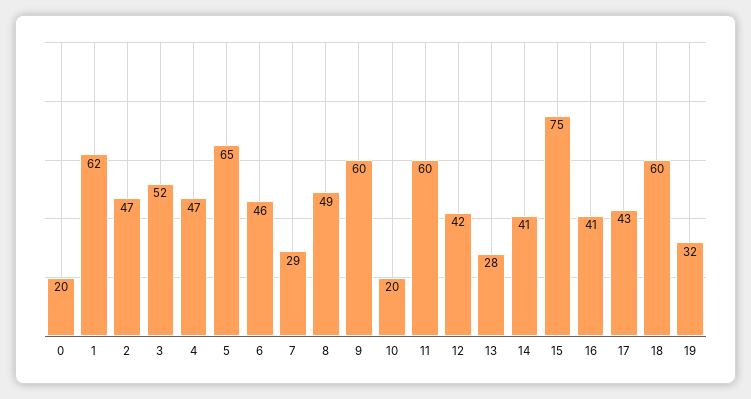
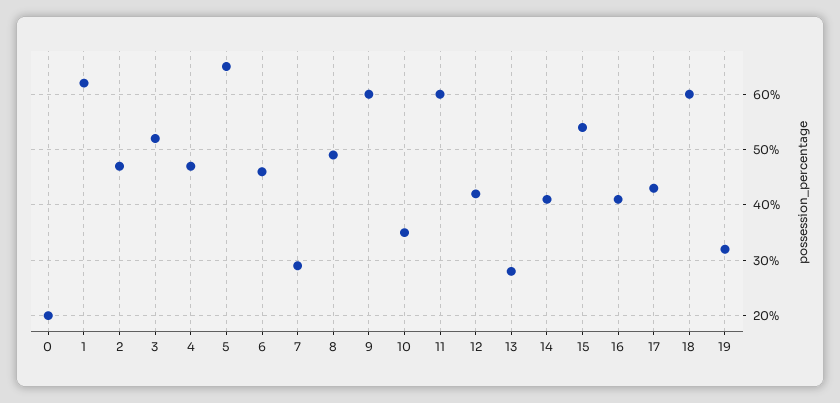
  {
    "0": 20,
    "1": 62,
    "2": 47,
    "3": 52,
    "4": 47,
    "5": 65,
    "6": 46,
    "7": 29,
    "8": 49,
    "9": 60,
-   "10": 20,
+   "10": 35,
    "11": 60,
    "12": 42,
    "13": 28,
    "14": 41,
-   "15": 75,
+   "15": 55,
    "16": 41,
    "17": 43,
    "18": 60,
    "19": 32
  }

